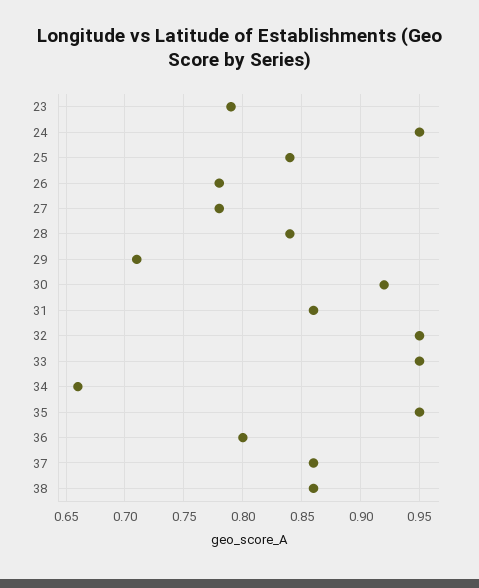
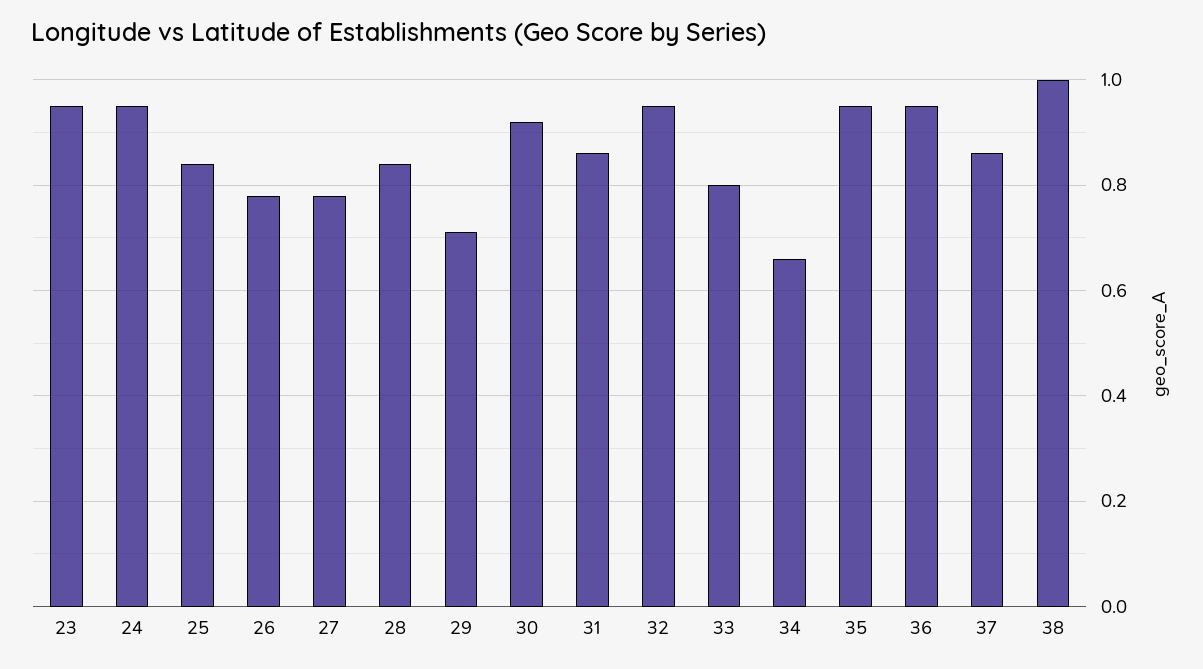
  {
-   "23": 0.79,
+   "23": 0.95,
    "24": 0.95,
    "25": 0.84,
    "26": 0.78,
    "27": 0.78,
    "28": 0.84,
    "29": 0.71,
    "30": 0.92,
    "31": 0.86,
    "32": 0.95,
-   "33": 0.95,
+   "33": 0.8,
    "34": 0.66,
    "35": 0.95,
-   "36": 0.8,
+   "36": 0.95,
    "37": 0.86,
-   "38": 0.86
+   "38": 1
  }

